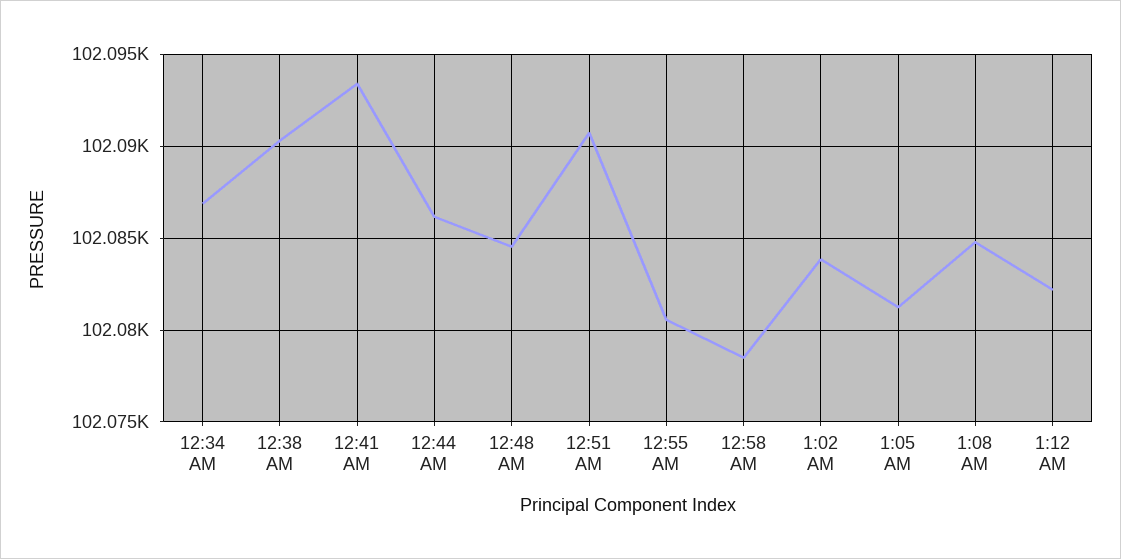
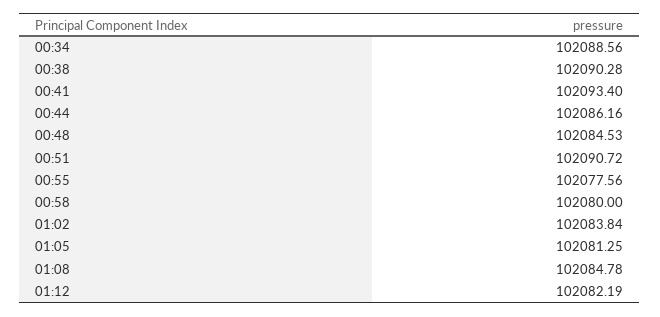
  {
-   "12:34 AM": 102087,
+   "12:34 AM": 102088.56,
    "12:38 AM": 102090.28,
    "12:41 AM": 102093.4,
    "12:44 AM": 102086.16,
    "12:48 AM": 102084.53,
    "12:51 AM": 102090.72,
-   "12:55 AM": 102080.5,
+   "12:55 AM": 102077.56,
-   "12:58 AM": 102078.5,
+   "12:58 AM": 102080,
    "1:02 AM": 102083.84,
    "1:05 AM": 102081.25,
    "1:08 AM": 102084.78,
    "1:12 AM": 102082.19
  }

